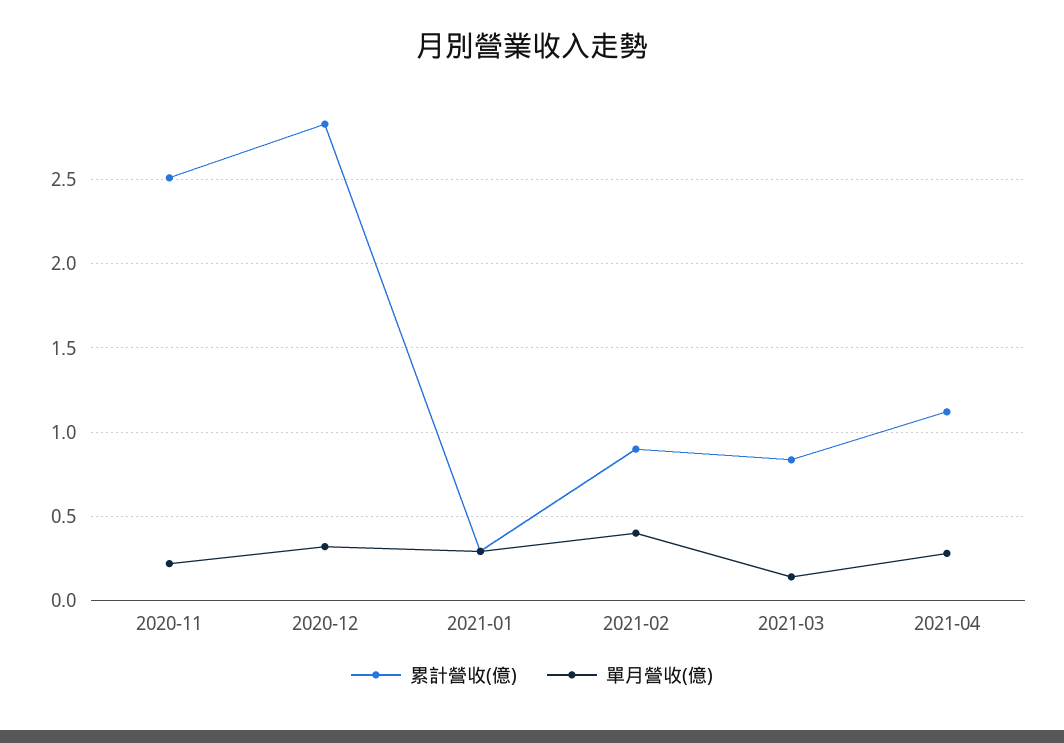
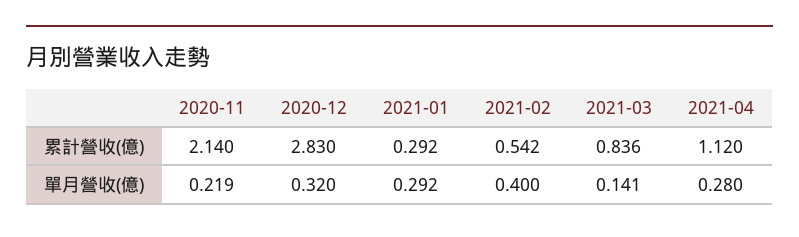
  {
    "累計營收(億)": {
-     "2020-11": 2.5,
+     "2020-11": 2.14,
      "2020-12": 2.83,
      "2021-01": 0.292,
-     "2021-02": 0.9,
+     "2021-02": 0.542,
      "2021-03": 0.836,
      "2021-04": 1.12
    },
    "單月營收(億)": {
      "2020-11": 0.219,
      "2020-12": 0.32,
      "2021-01": 0.292,
      "2021-02": 0.4,
      "2021-03": 0.141,
      "2021-04": 0.28
    }
  }

